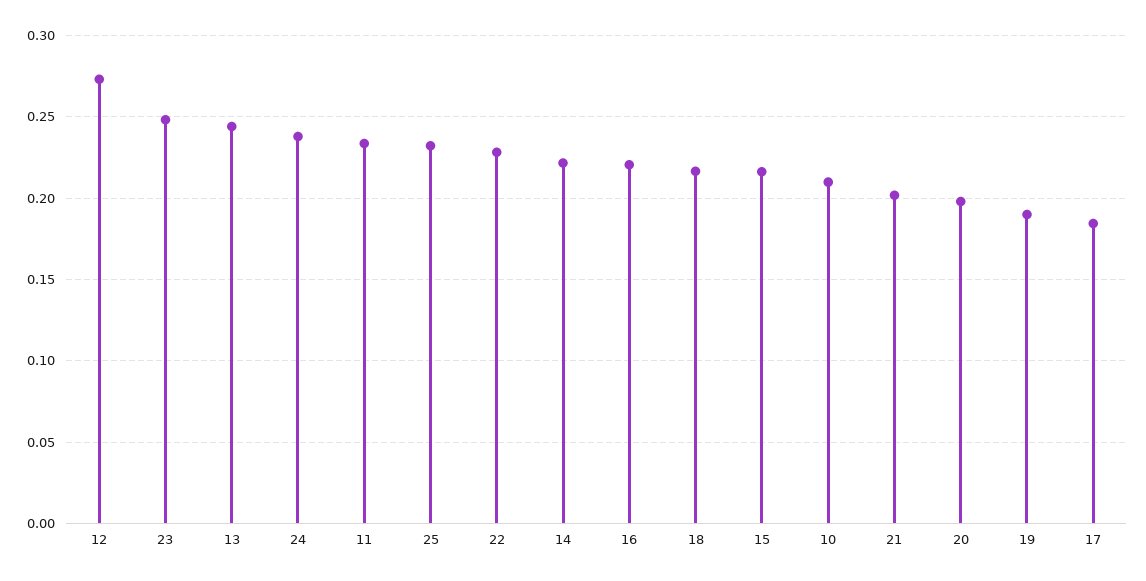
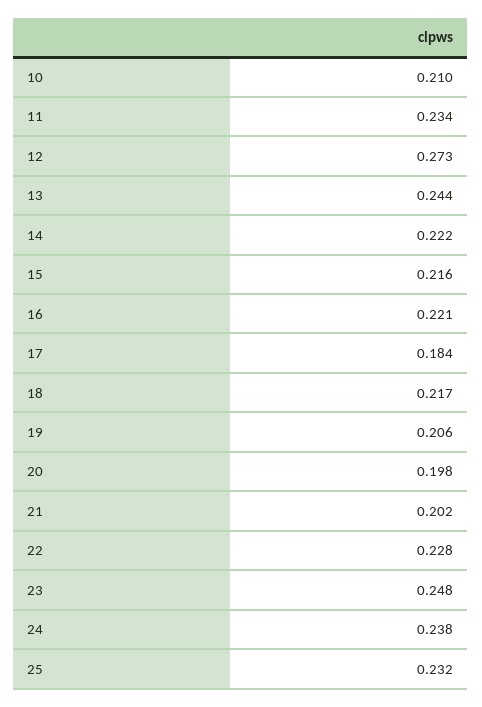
  {
    "12": 0.273,
    "23": 0.248,
    "13": 0.244,
    "24": 0.238,
    "11": 0.234,
    "25": 0.232,
    "22": 0.228,
    "14": 0.222,
    "16": 0.221,
    "18": 0.217,
    "15": 0.216,
    "10": 0.21,
    "21": 0.202,
    "20": 0.198,
-   "19": 0.19,
+   "19": 0.206,
    "17": 0.184
  }

